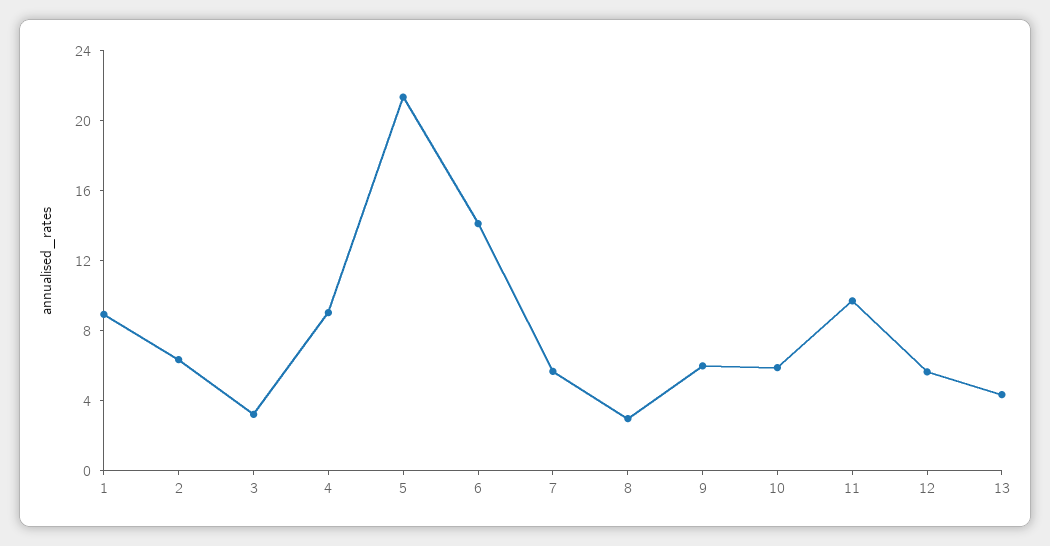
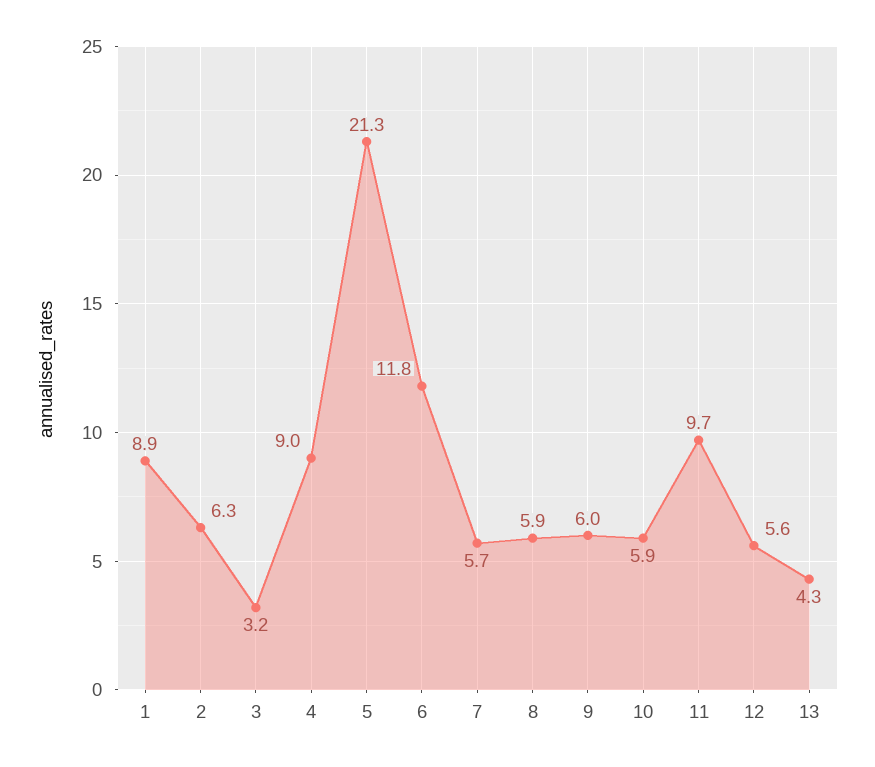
  {
    "1": 8.9,
    "2": 6.3,
    "3": 3.2,
    "4": 9,
    "5": 21.3,
-   "6": 14,
+   "6": 11.8,
    "7": 5.7,
-   "8": 3,
+   "8": 5.9,
    "9": 6,
    "10": 5.9,
    "11": 9.7,
    "12": 5.6,
    "13": 4.3
  }

